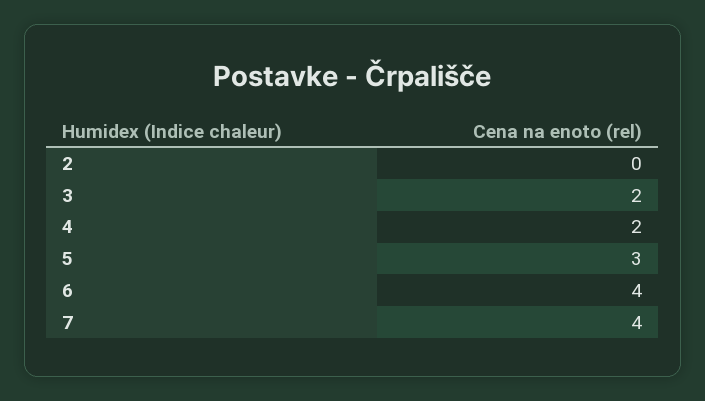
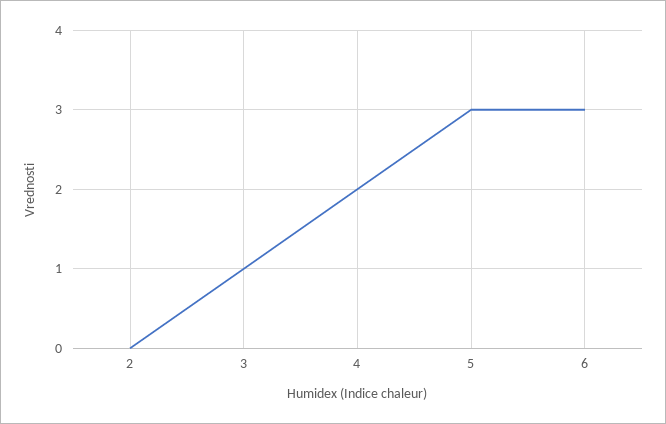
  {
    "2": 0,
-   "3": 2,
+   "3": 1,
    "4": 2,
    "5": 3,
-   "6": 4,
+   "6": 3
-   "7": 4
  }

